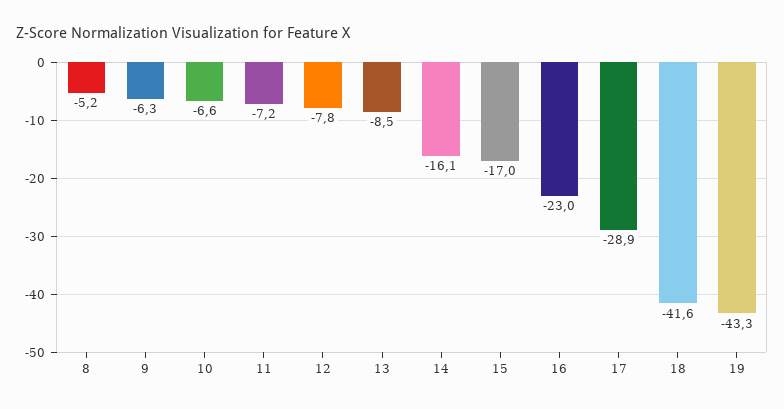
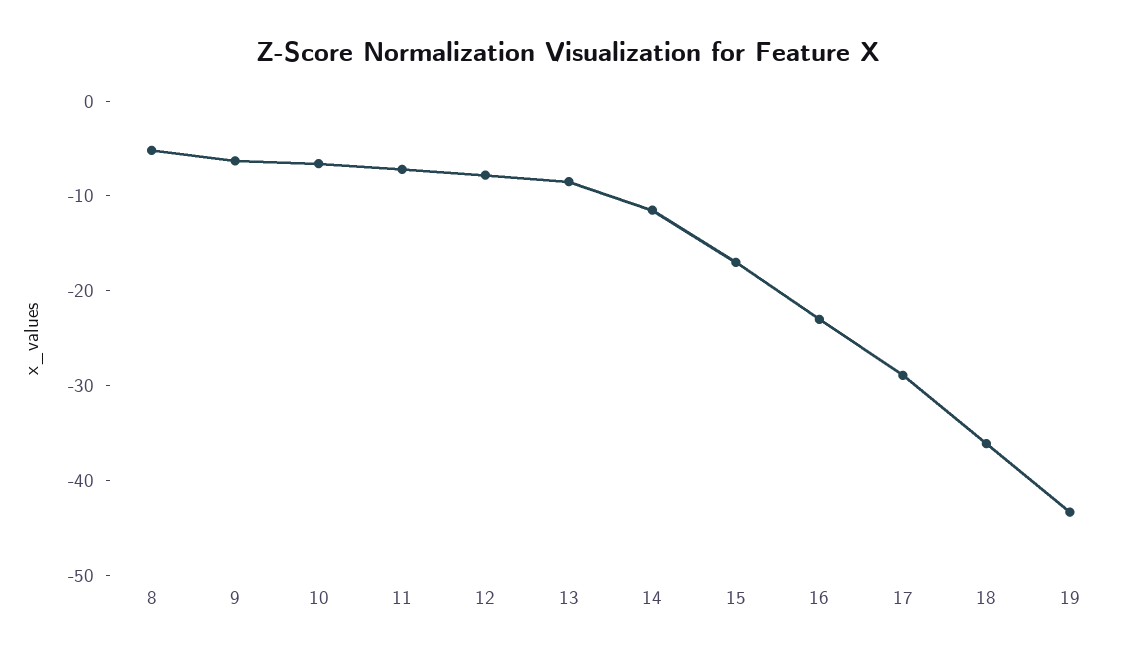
  {
    "8": -5.2,
    "9": -6.3,
    "10": -6.6,
    "11": -7.2,
    "12": -7.8,
    "13": -8.5,
-   "14": -16.1,
+   "14": -12,
    "15": -17,
    "16": -23,
    "17": -28.9,
-   "18": -41.6,
+   "18": -36,
    "19": -43.3
  }

